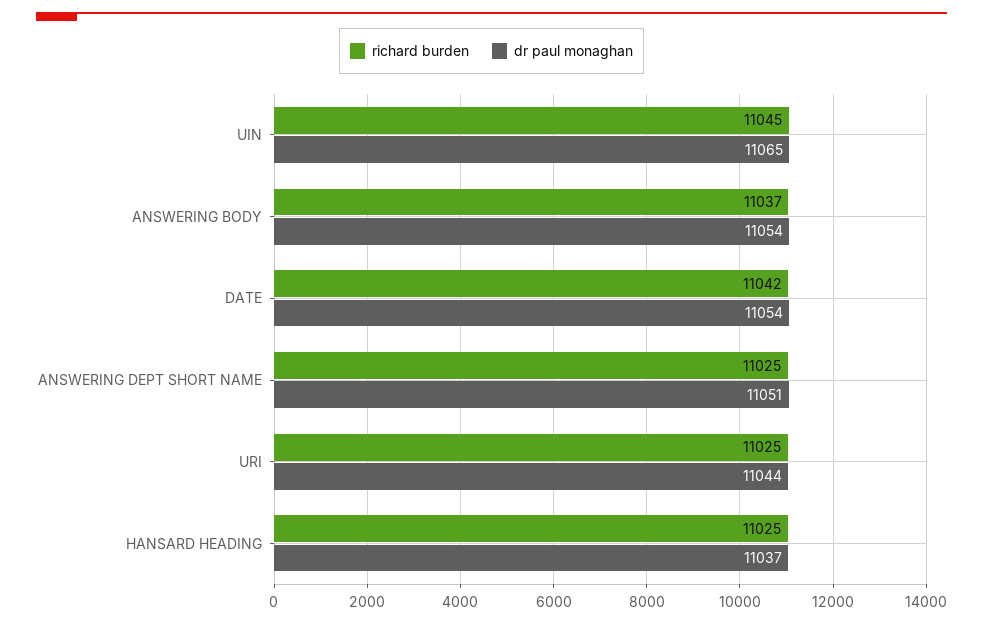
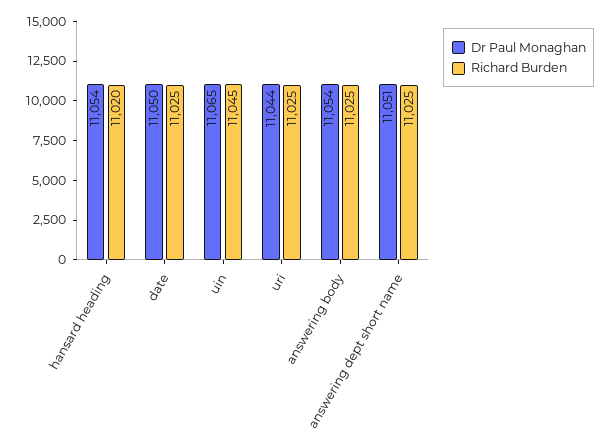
  {
    "richard burden": {
      "UIN": 11045,
-     "ANSWERING BODY": 11037,
+     "ANSWERING BODY": 11025,
-     "DATE": 11042,
+     "DATE": 11025,
      "ANSWERING DEPT SHORT NAME": 11025,
      "URI": 11025,
-     "HANSARD HEADING": 11025
+     "HANSARD HEADING": 11020
    },
    "dr paul monaghan": {
      "UIN": 11065,
      "ANSWERING BODY": 11054,
-     "DATE": 11054,
+     "DATE": 11050,
      "ANSWERING DEPT SHORT NAME": 11051,
      "URI": 11044,
-     "HANSARD HEADING": 11037
+     "HANSARD HEADING": 11054
    }
  }

